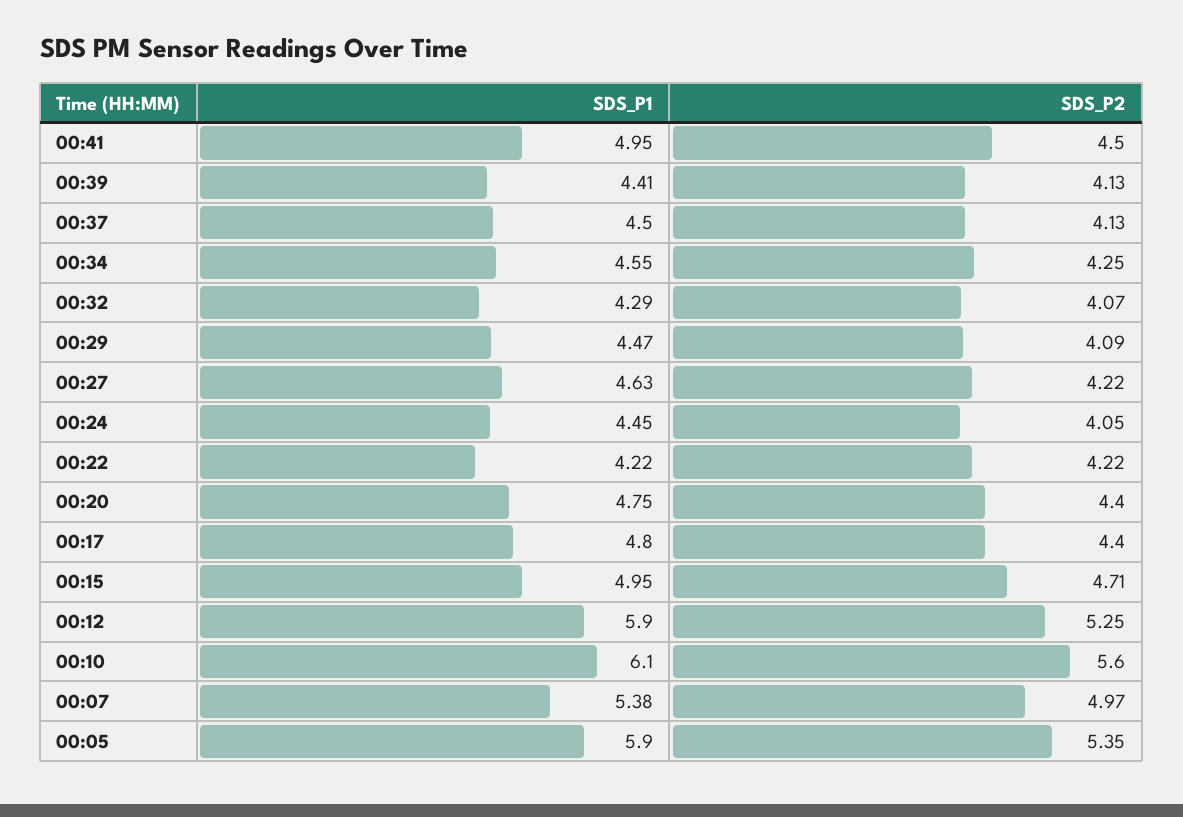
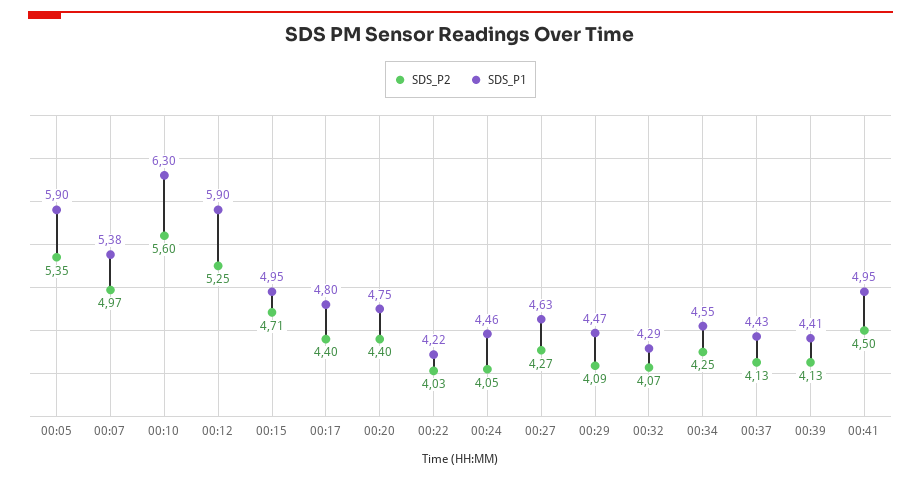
  {
    "SDS_P1": {
      "00:41": 4.95,
      "00:39": 4.41,
-     "00:37": 4.5,
+     "00:37": 4.43,
      "00:34": 4.55,
      "00:32": 4.29,
      "00:29": 4.47,
      "00:27": 4.63,
-     "00:24": 4.45,
+     "00:24": 4.46,
      "00:22": 4.22,
      "00:20": 4.75,
      "00:17": 4.8,
      "00:15": 4.95,
      "00:12": 5.9,
-     "00:10": 6.1,
+     "00:10": 6.3,
      "00:07": 5.38,
      "00:05": 5.9
    },
    "SDS_P2": {
      "00:41": 4.5,
      "00:39": 4.13,
      "00:37": 4.13,
      "00:34": 4.25,
      "00:32": 4.07,
      "00:29": 4.09,
-     "00:27": 4.22,
+     "00:27": 4.27,
      "00:24": 4.05,
-     "00:22": 4.22,
+     "00:22": 4.03,
      "00:20": 4.4,
      "00:17": 4.4,
      "00:15": 4.71,
      "00:12": 5.25,
      "00:10": 5.6,
      "00:07": 4.97,
      "00:05": 5.35
    }
  }

